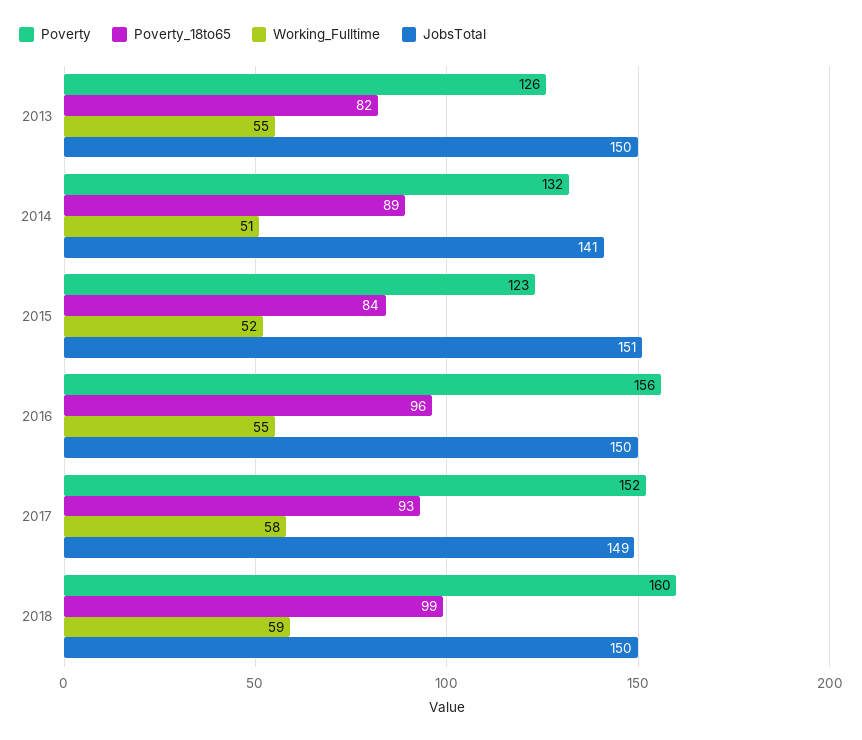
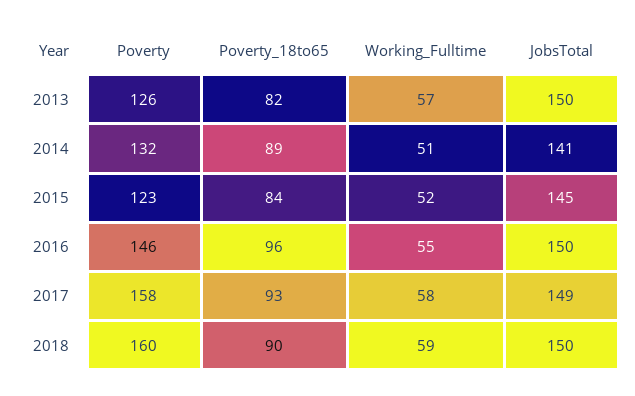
  {
    "Poverty": {
      "2013": 126,
      "2014": 132,
      "2015": 123,
-     "2016": 156,
+     "2016": 146,
-     "2017": 152,
+     "2017": 158,
      "2018": 160
    },
    "Poverty_18to65": {
      "2013": 82,
      "2014": 89,
      "2015": 84,
      "2016": 96,
      "2017": 93,
-     "2018": 99
+     "2018": 90
    },
    "Working_Fulltime": {
-     "2013": 55,
+     "2013": 57,
      "2014": 51,
      "2015": 52,
      "2016": 55,
      "2017": 58,
      "2018": 59
    },
    "JobsTotal": {
      "2013": 150,
      "2014": 141,
-     "2015": 151,
+     "2015": 145,
      "2016": 150,
      "2017": 149,
      "2018": 150
    }
  }

